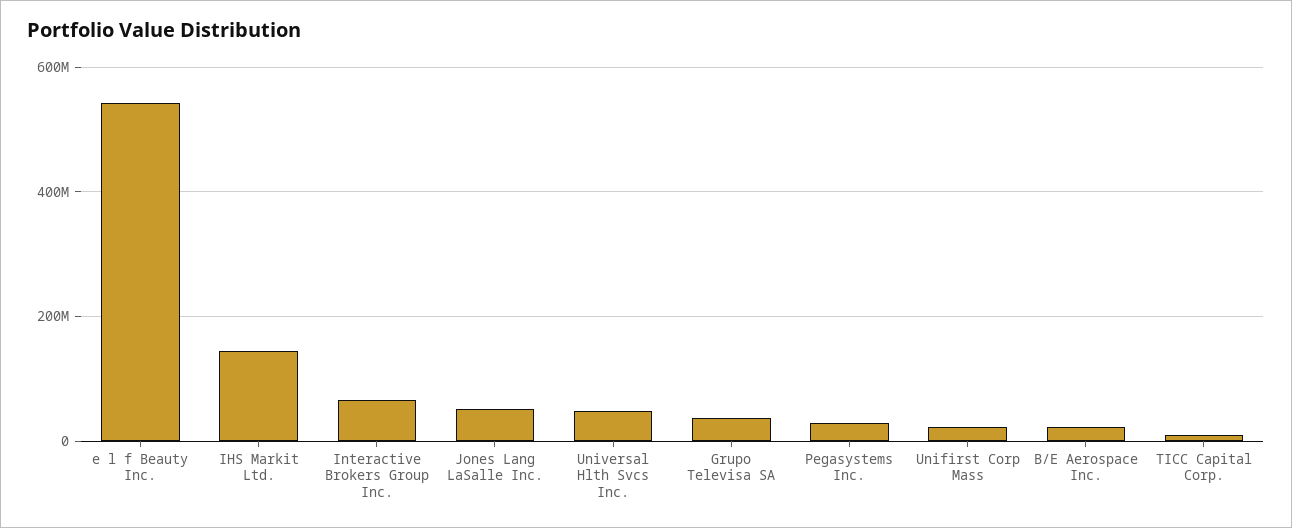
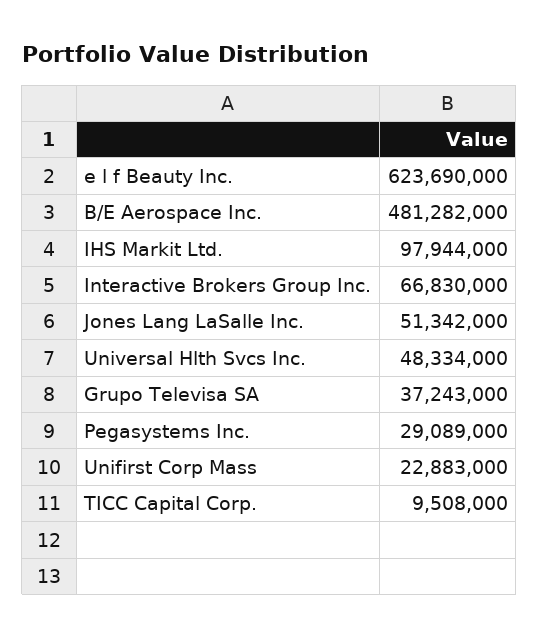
  {
-   "e l f Beauty Inc.": 540000000,
+   "e l f Beauty Inc.": 623690000,
-   "IHS Markit Ltd.": 140000000,
+   "IHS Markit Ltd.": 97944000,
    "Interactive Brokers Group Inc.": 66830000,
    "Jones Lang LaSalle Inc.": 51342000,
    "Universal Hlth Svcs Inc.": 48334000,
    "Grupo Televisa SA": 37243000,
    "Pegasystems Inc.": 29089000,
    "Unifirst Corp Mass": 22883000,
-   "B/E Aerospace Inc.": 20000000,
+   "B/E Aerospace Inc.": 481282000,
    "TICC Capital Corp.": 9508000
  }

